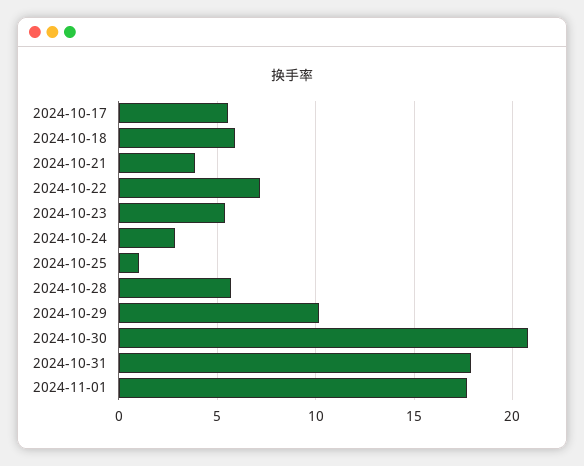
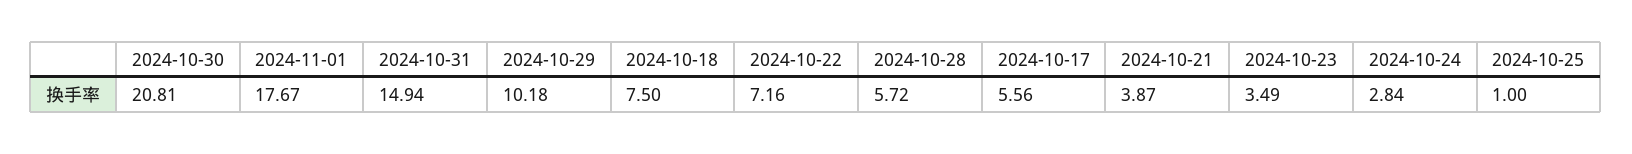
  {
    "2024-10-17": 5.56,
-   "2024-10-18": 6,
+   "2024-10-18": 7.5,
    "2024-10-21": 3.87,
    "2024-10-22": 7.16,
-   "2024-10-23": 5.5,
+   "2024-10-23": 3.49,
    "2024-10-24": 2.84,
    "2024-10-25": 1,
    "2024-10-28": 5.72,
    "2024-10-29": 10.18,
    "2024-10-30": 20.81,
-   "2024-10-31": 18,
+   "2024-10-31": 14.94,
    "2024-11-01": 17.67
  }

